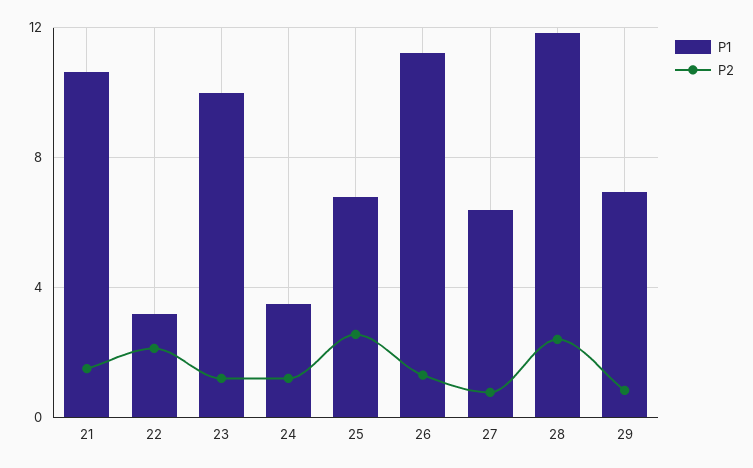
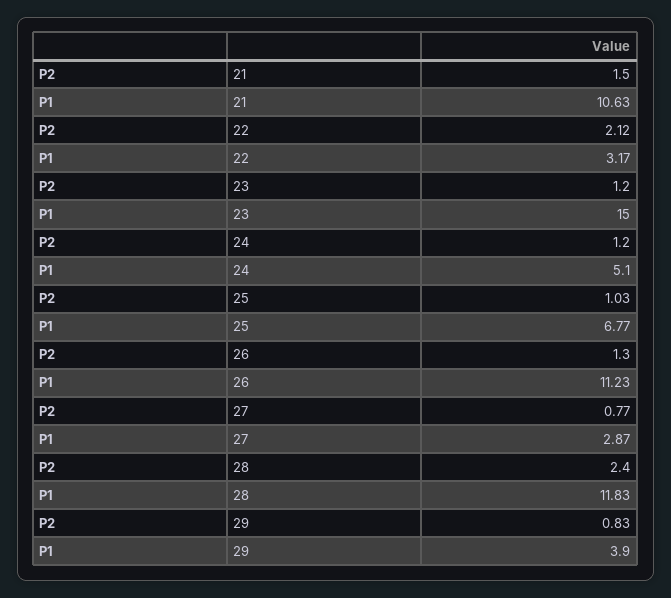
  {
    "P1": {
      "21": 10.63,
      "22": 3.17,
-     "23": 10,
+     "23": 15,
-     "24": 3.5,
+     "24": 5.1,
      "25": 6.77,
      "26": 11.23,
-     "27": 6.5,
+     "27": 2.87,
      "28": 11.83,
-     "29": 7
+     "29": 3.9
    },
    "P2": {
      "21": 1.5,
      "22": 2.12,
      "23": 1.2,
      "24": 1.2,
-     "25": 2.5,
+     "25": 1.03,
      "26": 1.3,
      "27": 0.77,
      "28": 2.4,
      "29": 0.83
    }
  }

